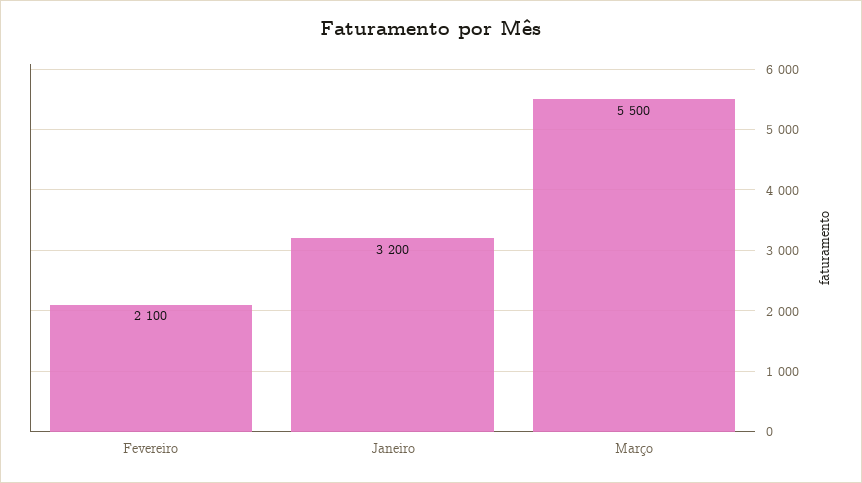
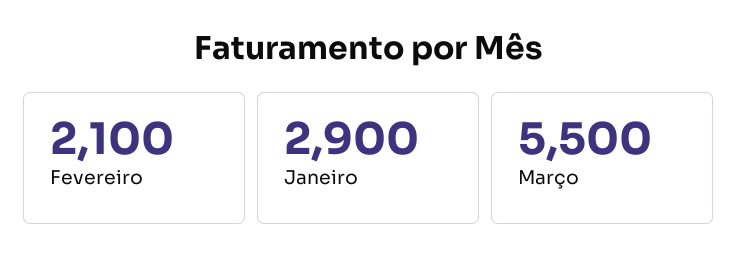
  {
    "Fevereiro": 2100,
-   "Janeiro": 3200,
+   "Janeiro": 2900,
    "Março": 5500
  }

